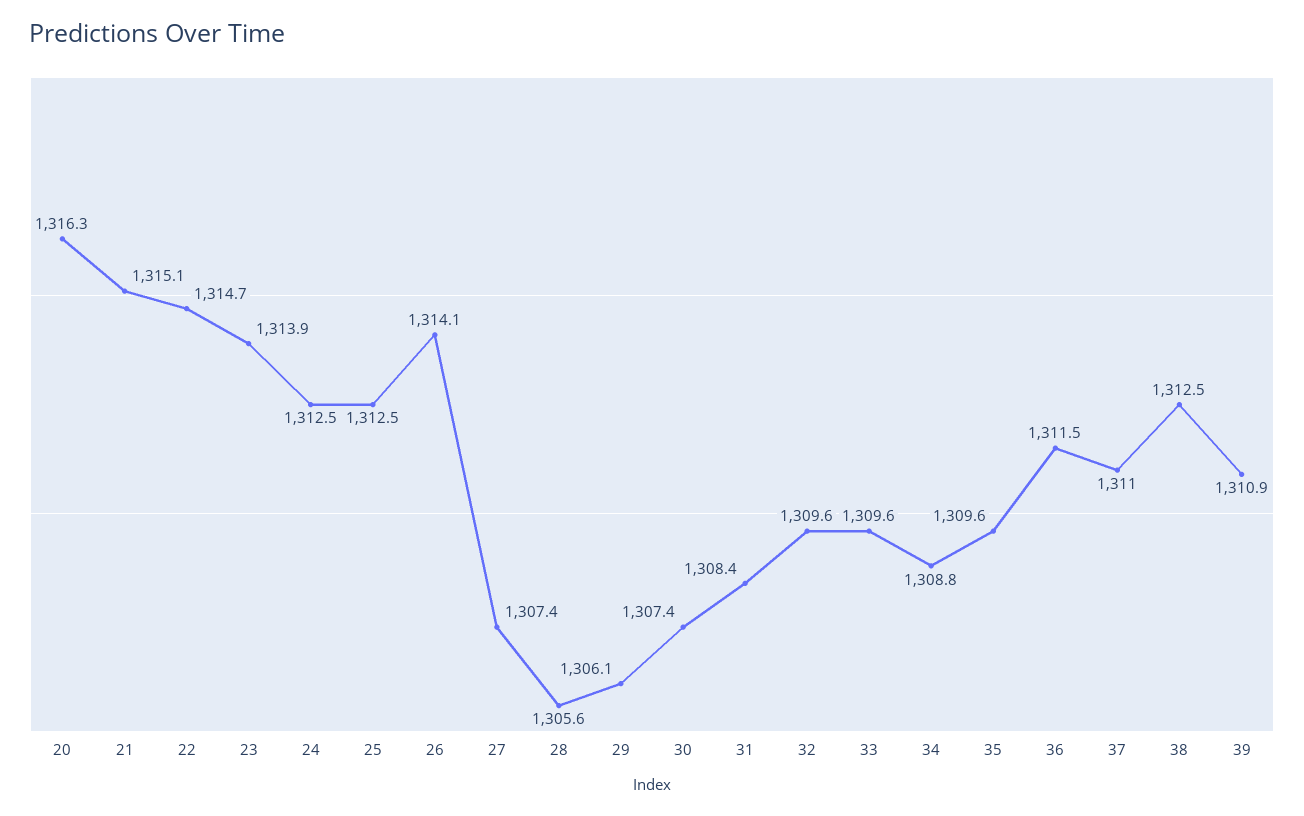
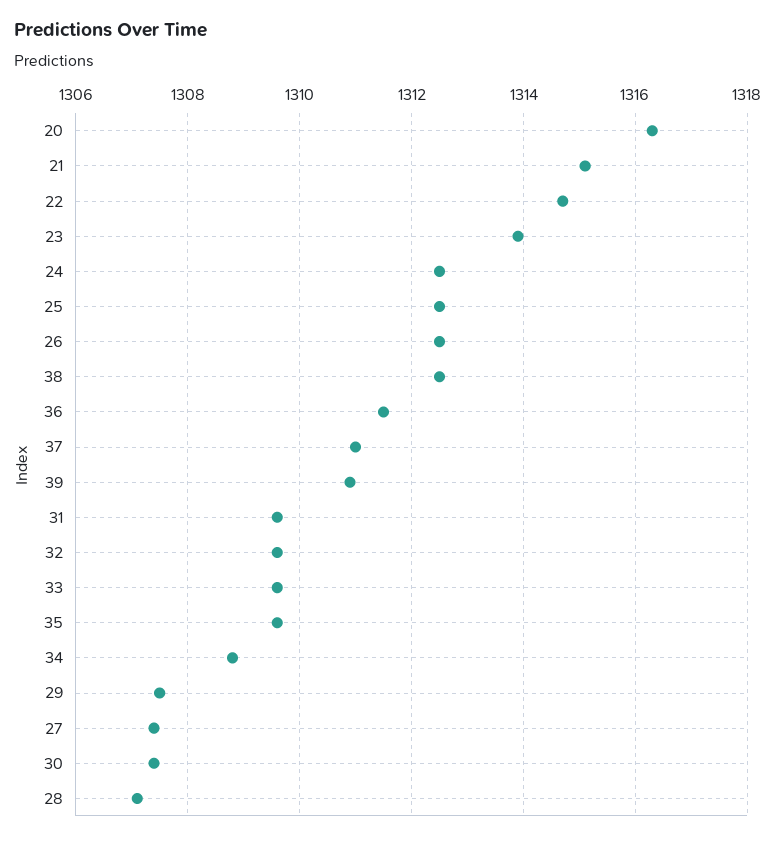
  {
    "20": 1316.3,
    "21": 1315.1,
    "22": 1314.7,
    "23": 1313.9,
    "24": 1312.5,
    "25": 1312.5,
-   "26": 1314.1,
+   "26": 1312.5,
    "27": 1307.4,
-   "28": 1305.6,
+   "28": 1307,
-   "29": 1306.1,
+   "29": 1307.5,
    "30": 1307.4,
-   "31": 1308.4,
+   "31": 1309.5,
    "32": 1309.6,
    "33": 1309.6,
    "34": 1308.8,
    "35": 1309.6,
    "36": 1311.5,
    "37": 1311,
    "38": 1312.5,
    "39": 1310.9
  }

